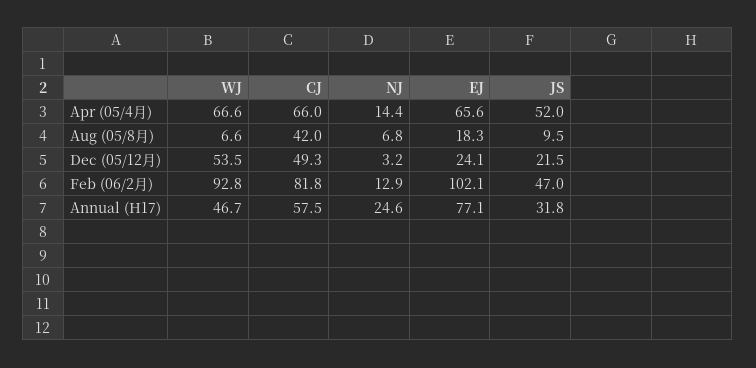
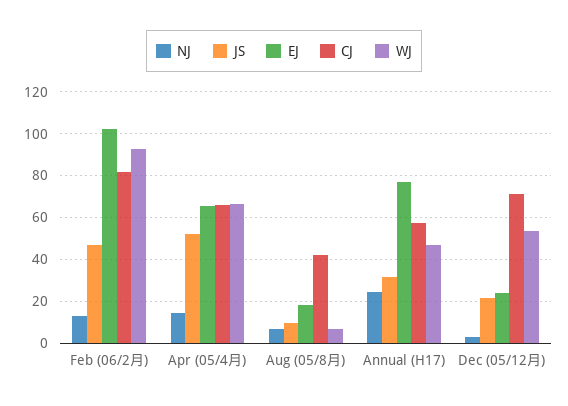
  {
    "WJ": {
      "Apr (05/4月)": 66.6,
      "Aug (05/8月)": 6.6,
      "Dec (05/12月)": 53.5,
      "Feb (06/2月)": 92.8,
      "Annual (H17)": 46.7
    },
    "CJ": {
      "Apr (05/4月)": 66,
      "Aug (05/8月)": 42,
-     "Dec (05/12月)": 49.3,
+     "Dec (05/12月)": 70,
      "Feb (06/2月)": 81.8,
      "Annual (H17)": 57.5
    },
    "NJ": {
      "Apr (05/4月)": 14.4,
      "Aug (05/8月)": 6.8,
      "Dec (05/12月)": 3.2,
      "Feb (06/2月)": 12.9,
      "Annual (H17)": 24.6
    },
    "EJ": {
      "Apr (05/4月)": 65.6,
      "Aug (05/8月)": 18.3,
      "Dec (05/12月)": 24.1,
      "Feb (06/2月)": 102.1,
      "Annual (H17)": 77.1
    },
    "JS": {
      "Apr (05/4月)": 52,
      "Aug (05/8月)": 9.5,
      "Dec (05/12月)": 21.5,
      "Feb (06/2月)": 47,
      "Annual (H17)": 31.8
    }
  }

